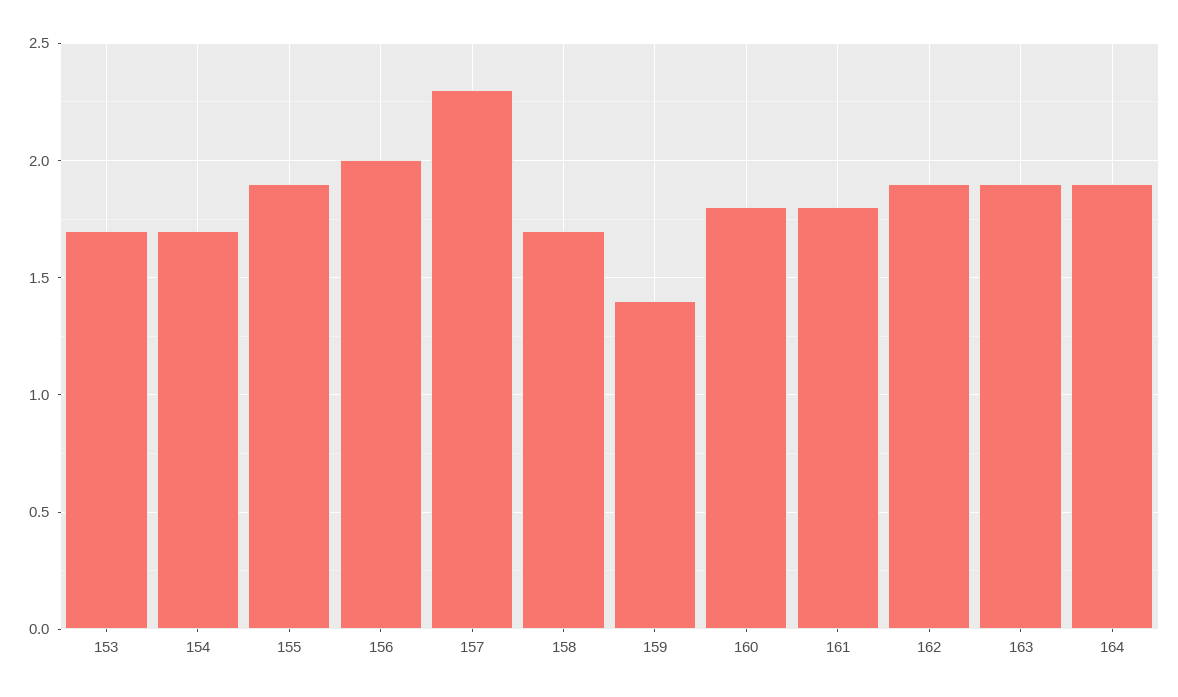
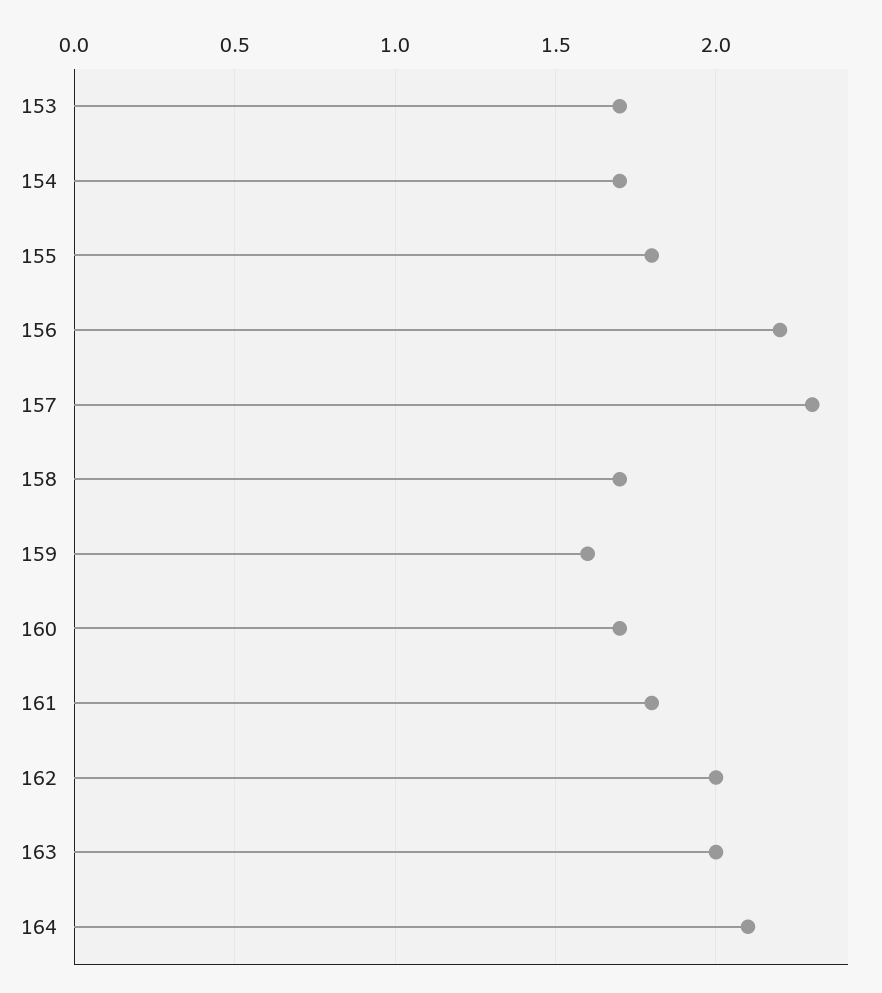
  {
    "153": 1.7,
    "154": 1.7,
-   "155": 1.9,
+   "155": 1.8,
-   "156": 2,
+   "156": 2.2,
    "157": 2.3,
    "158": 1.7,
-   "159": 1.4,
+   "159": 1.6,
-   "160": 1.8,
+   "160": 1.7,
    "161": 1.8,
-   "162": 1.9,
+   "162": 2,
-   "163": 1.9,
+   "163": 2,
-   "164": 1.9
+   "164": 2.1
  }

